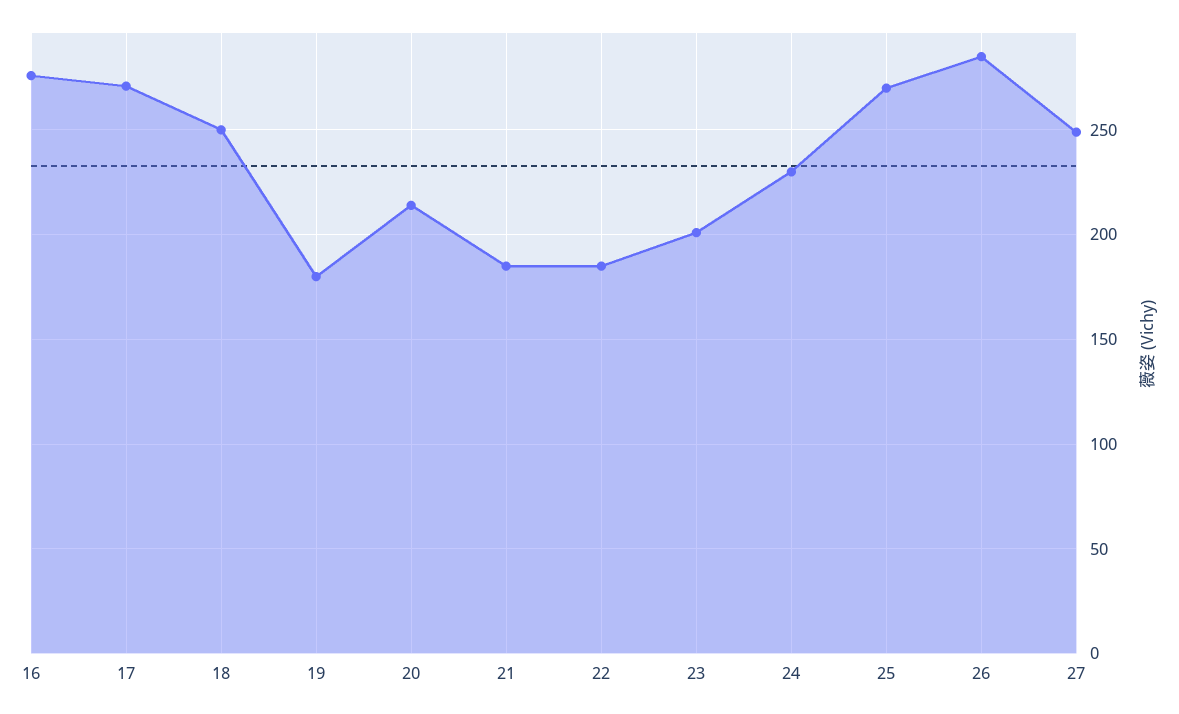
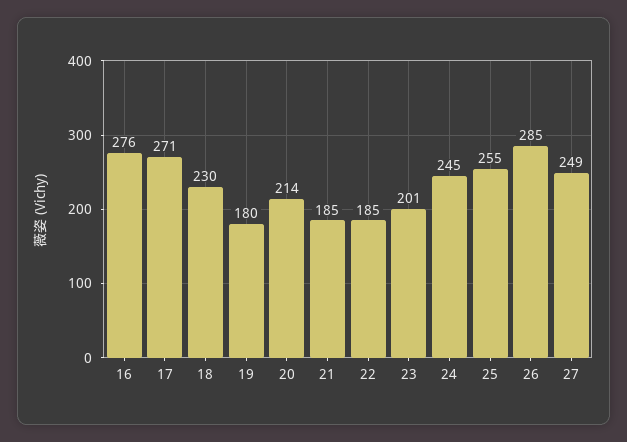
  {
    "16": 276,
    "17": 271,
-   "18": 250,
+   "18": 230,
    "19": 180,
    "20": 214,
    "21": 185,
    "22": 185,
    "23": 201,
-   "24": 230,
+   "24": 245,
-   "25": 270,
+   "25": 255,
    "26": 285,
    "27": 249
  }

